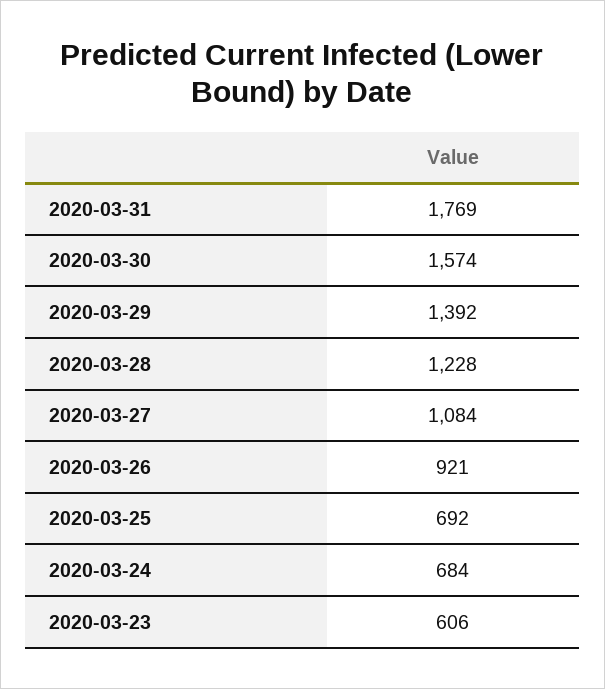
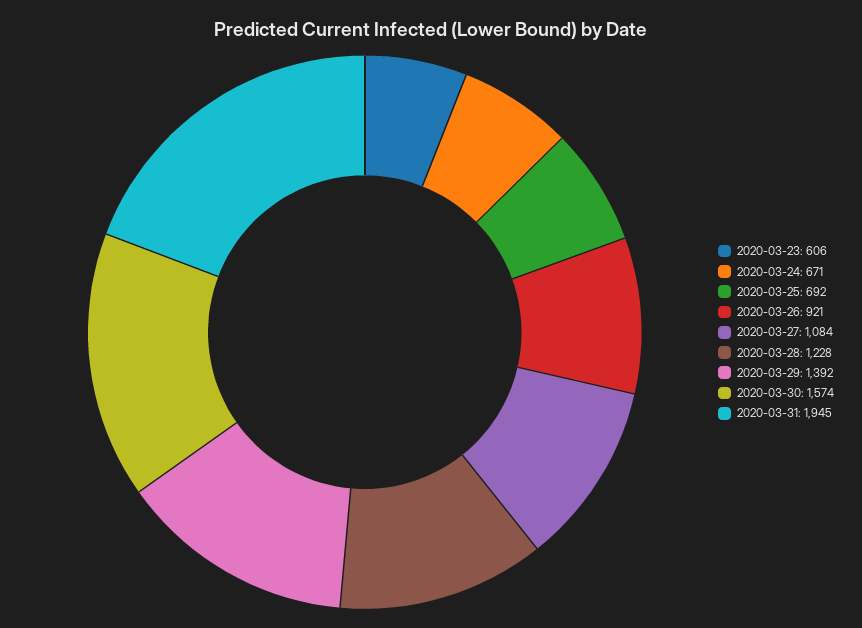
  {
-   "2020-03-31": 1769,
+   "2020-03-31": 1945,
    "2020-03-30": 1574,
    "2020-03-29": 1392,
    "2020-03-28": 1228,
    "2020-03-27": 1084,
    "2020-03-26": 921,
    "2020-03-25": 692,
-   "2020-03-24": 684,
+   "2020-03-24": 671,
    "2020-03-23": 606
  }

